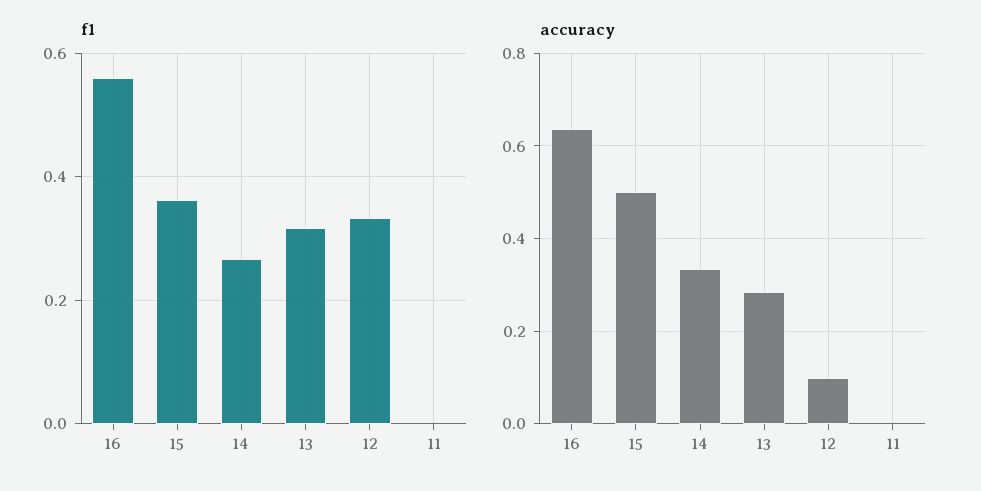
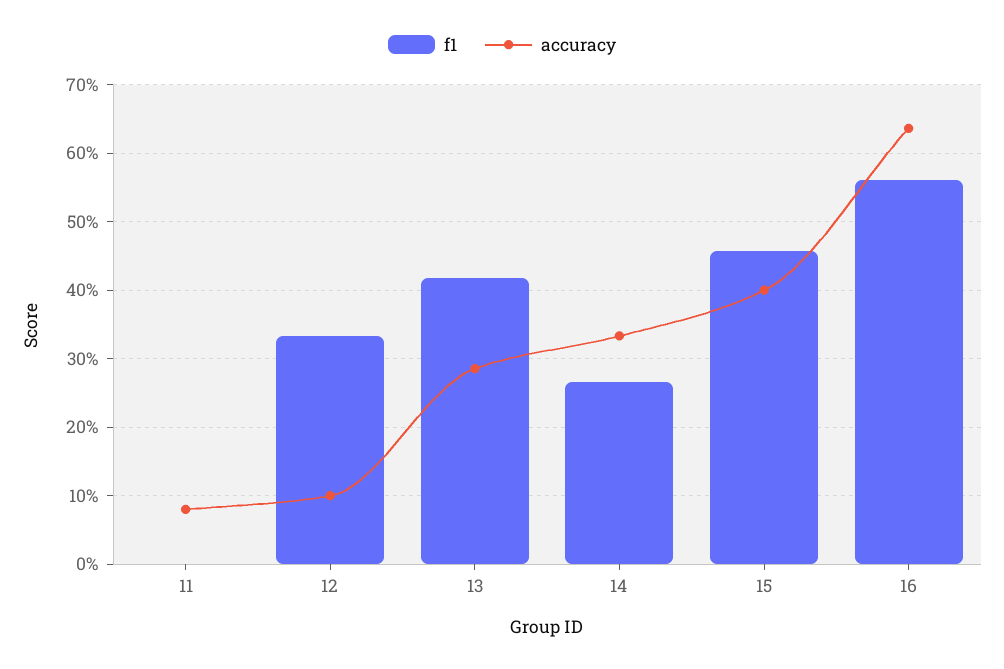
  {
    "f1": {
      "16": 0.56,
-     "15": 0.36,
+     "15": 0.46,
      "14": 0.27,
-     "13": 0.32,
+     "13": 0.42,
      "12": 0.33,
      "11": 0
    },
    "accuracy": {
      "16": 0.64,
-     "15": 0.5,
+     "15": 0.4,
      "14": 0.33,
      "13": 0.29,
      "12": 0.1,
-     "11": 0
+     "11": 0.08
    }
  }

